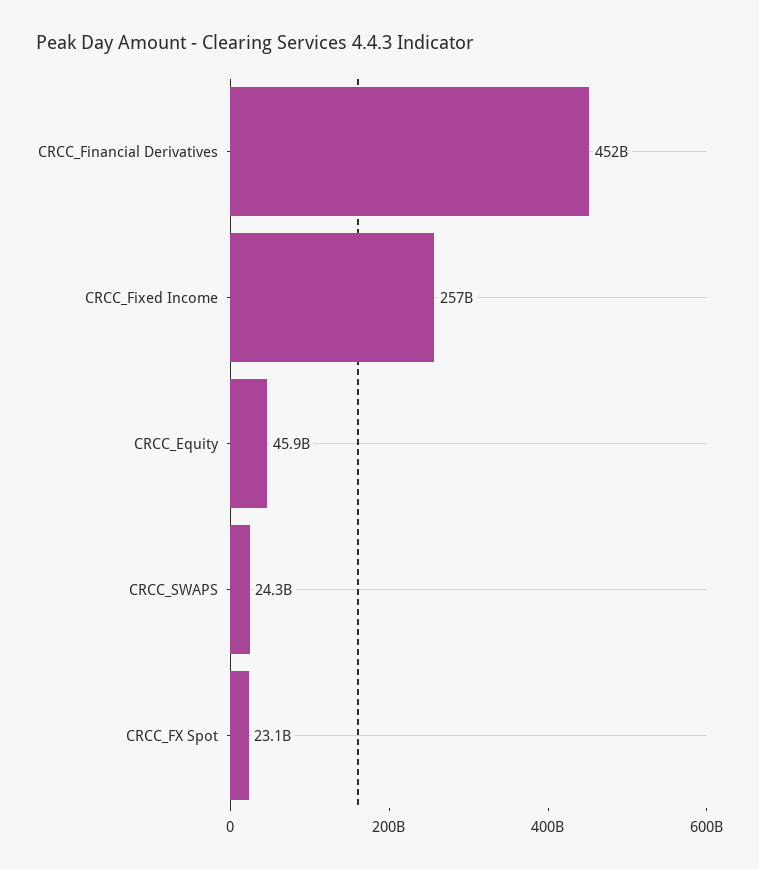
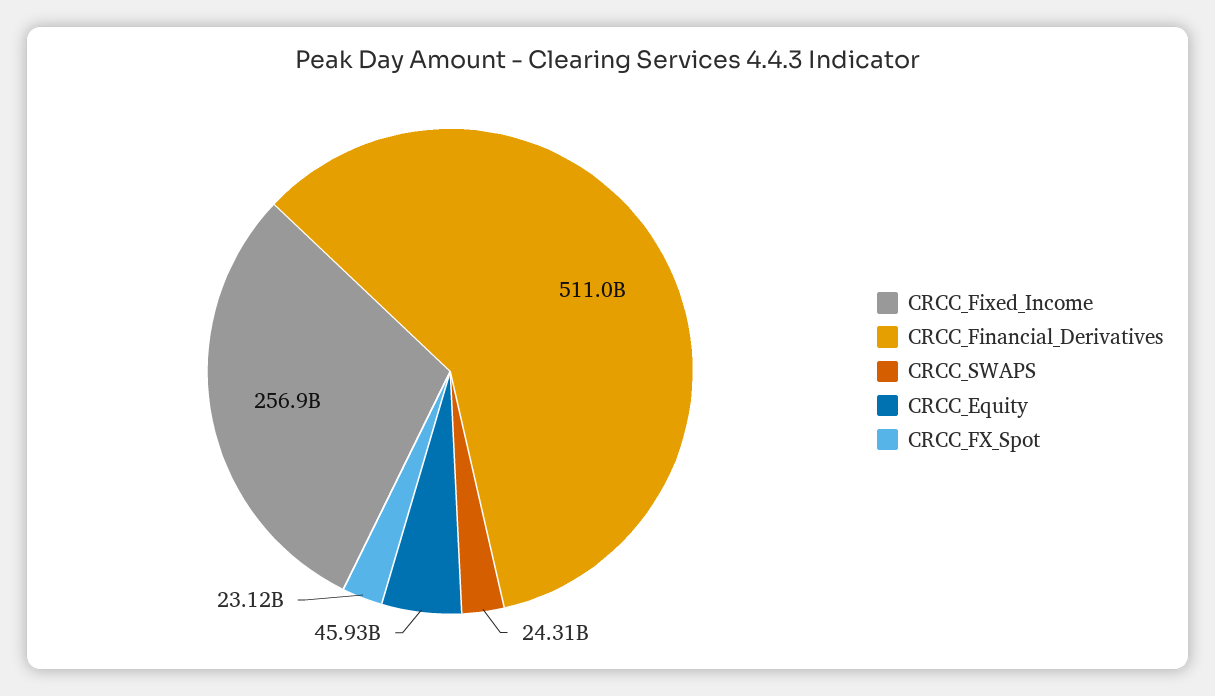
  {
-   "CRCC_Financial Derivatives": 452000000000,
+   "CRCC_Financial Derivatives": 511000000000,
    "CRCC_Fixed Income": 256900000000,
    "CRCC_Equity": 45930000000,
    "CRCC_SWAPS": 24310000000,
    "CRCC_FX Spot": 23120000000
  }

